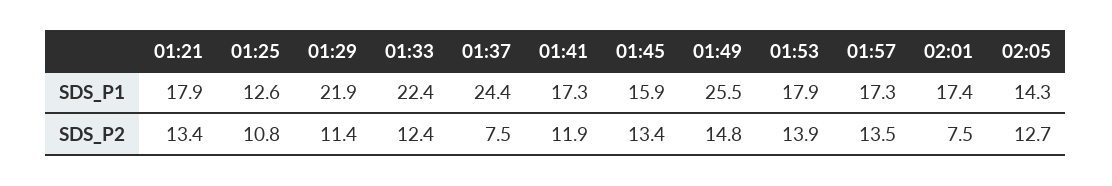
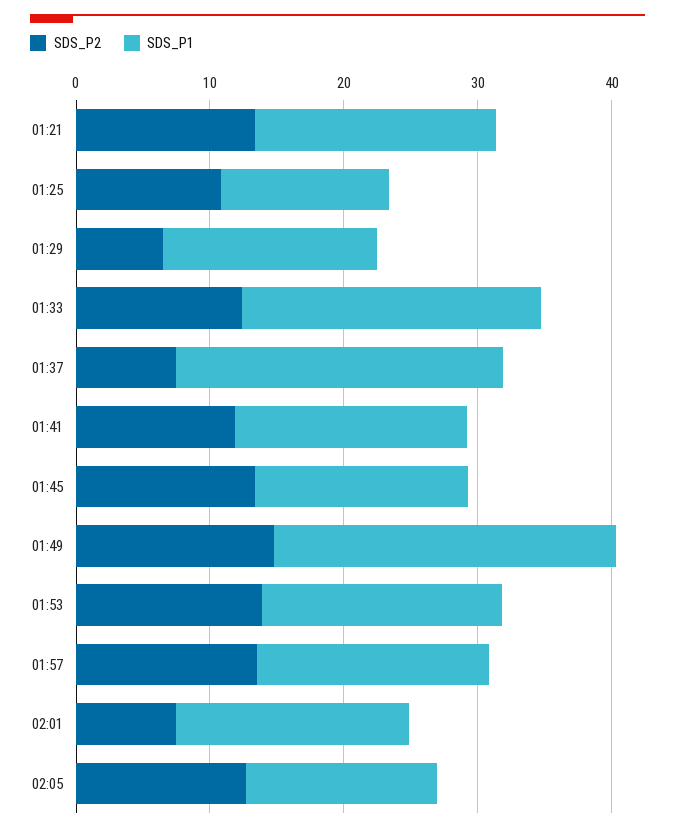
  {
    "SDS_P1": {
      "01:21": 17.9,
      "01:25": 12.6,
-     "01:29": 21.9,
+     "01:29": 16,
      "01:33": 22.4,
      "01:37": 24.4,
      "01:41": 17.3,
      "01:45": 15.9,
      "01:49": 25.5,
      "01:53": 17.9,
      "01:57": 17.3,
      "02:01": 17.4,
      "02:05": 14.3
    },
    "SDS_P2": {
      "01:21": 13.4,
      "01:25": 10.8,
-     "01:29": 11.4,
+     "01:29": 6,
      "01:33": 12.4,
      "01:37": 7.5,
      "01:41": 11.9,
      "01:45": 13.4,
      "01:49": 14.8,
      "01:53": 13.9,
      "01:57": 13.5,
      "02:01": 7.5,
      "02:05": 12.7
    }
  }

